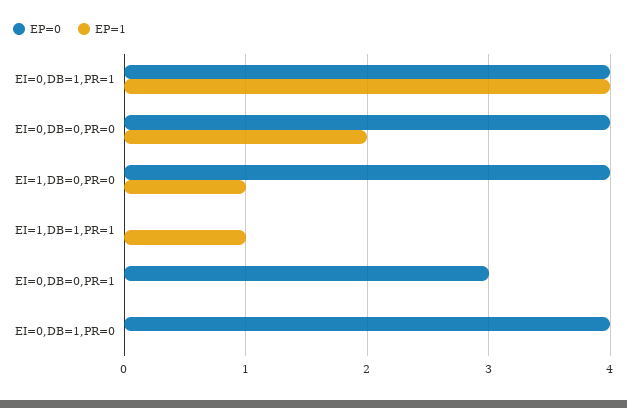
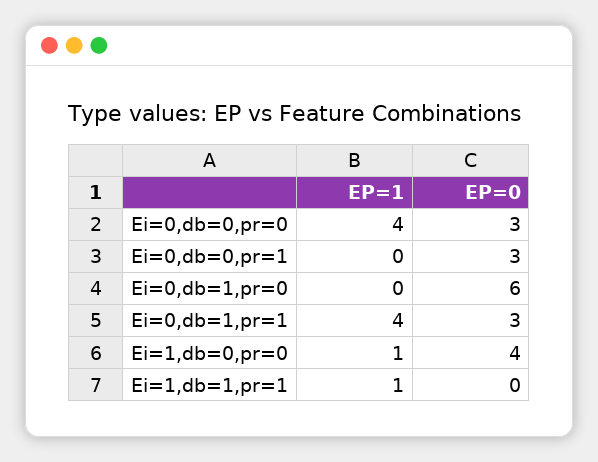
  {
    "EP=0": {
-     "EI=0,DB=1,PR=1": 4,
+     "EI=0,DB=1,PR=1": 3,
-     "EI=0,DB=0,PR=0": 4,
+     "EI=0,DB=0,PR=0": 3,
      "EI=1,DB=0,PR=0": 4,
      "EI=1,DB=1,PR=1": 0,
      "EI=0,DB=0,PR=1": 3,
-     "EI=0,DB=1,PR=0": 4
+     "EI=0,DB=1,PR=0": 6
    },
    "EP=1": {
      "EI=0,DB=1,PR=1": 4,
-     "EI=0,DB=0,PR=0": 2,
+     "EI=0,DB=0,PR=0": 4,
      "EI=1,DB=0,PR=0": 1,
      "EI=1,DB=1,PR=1": 1,
      "EI=0,DB=0,PR=1": 0,
      "EI=0,DB=1,PR=0": 0
    }
  }

